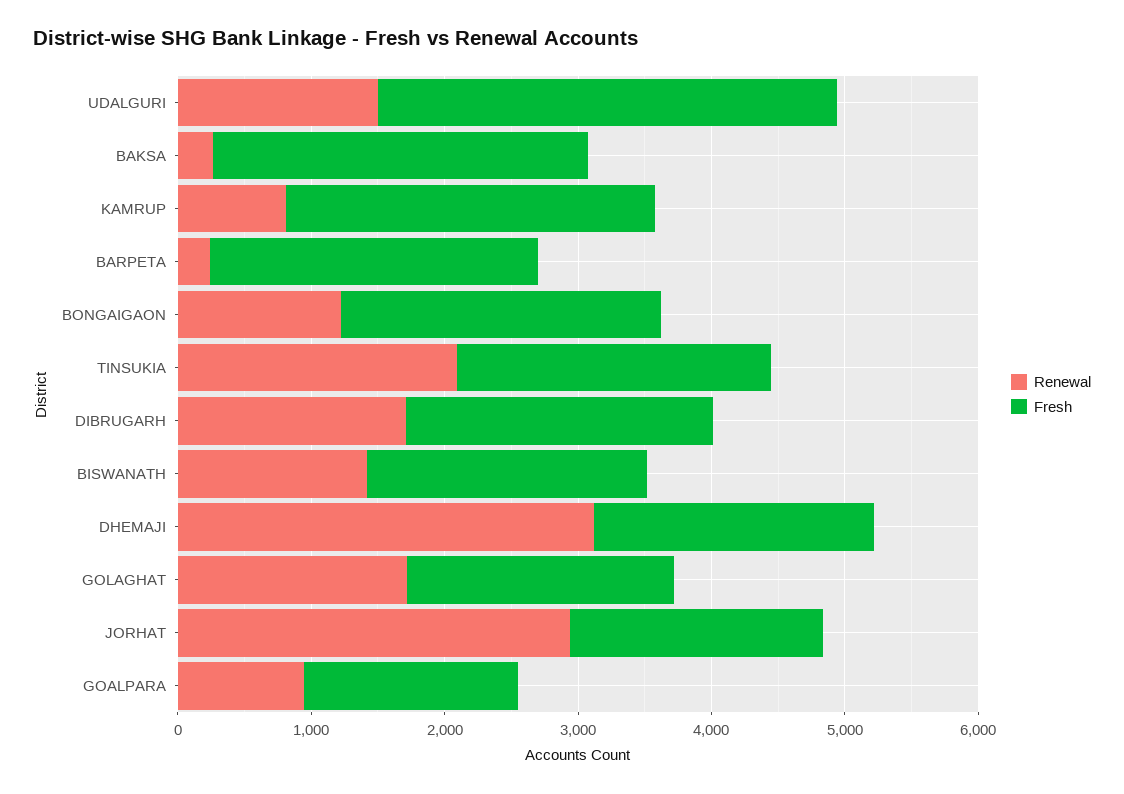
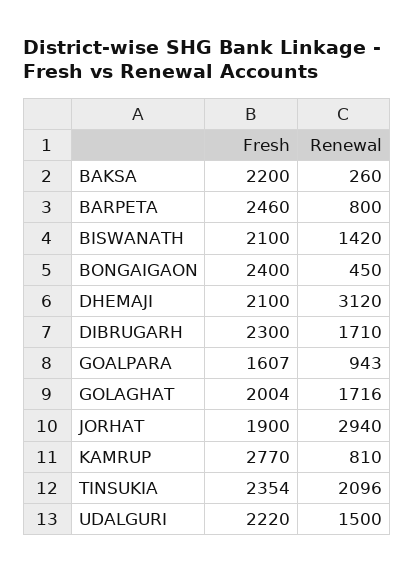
  {
    "Renewal": {
      "UDALGURI": 1500,
      "BAKSA": 260,
      "KAMRUP": 810,
-     "BARPETA": 200,
+     "BARPETA": 800,
-     "BONGAIGAON": 1200,
+     "BONGAIGAON": 450,
      "TINSUKIA": 2096,
      "DIBRUGARH": 1710,
      "BISWANATH": 1420,
      "DHEMAJI": 3120,
      "GOLAGHAT": 1716,
      "JORHAT": 2940,
      "GOALPARA": 943
    },
    "Fresh": {
-     "UDALGURI": 3400,
+     "UDALGURI": 2220,
-     "BAKSA": 2800,
+     "BAKSA": 2200,
      "KAMRUP": 2770,
      "BARPETA": 2460,
      "BONGAIGAON": 2400,
      "TINSUKIA": 2354,
      "DIBRUGARH": 2300,
      "BISWANATH": 2100,
      "DHEMAJI": 2100,
      "GOLAGHAT": 2004,
      "JORHAT": 1900,
      "GOALPARA": 1607
    }
  }

